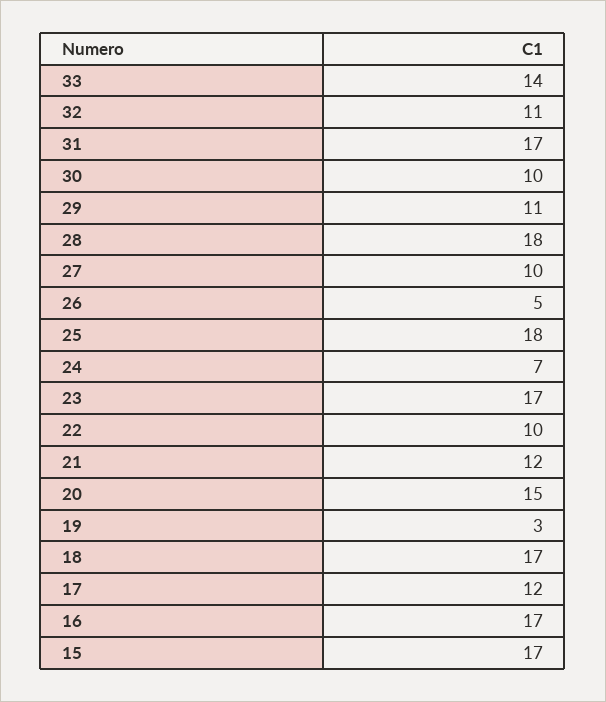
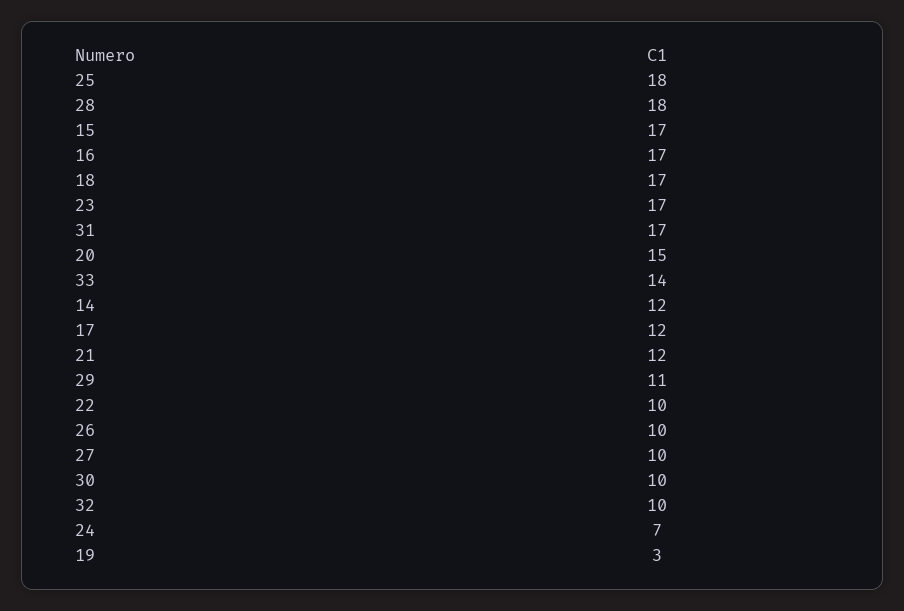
  {
    "33": 14,
-   "32": 11,
+   "32": 10,
    "31": 17,
    "30": 10,
    "29": 11,
    "28": 18,
    "27": 10,
-   "26": 5,
+   "26": 10,
    "25": 18,
    "24": 7,
    "23": 17,
    "22": 10,
    "21": 12,
    "20": 15,
    "19": 3,
    "18": 17,
    "17": 12,
    "16": 17,
-   "15": 17
+   "15": 17,
+   "14": 12
  }

